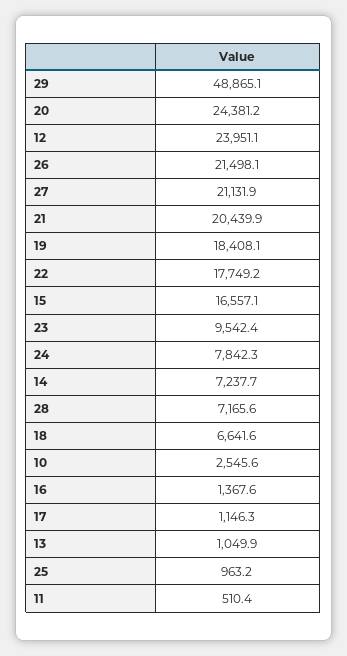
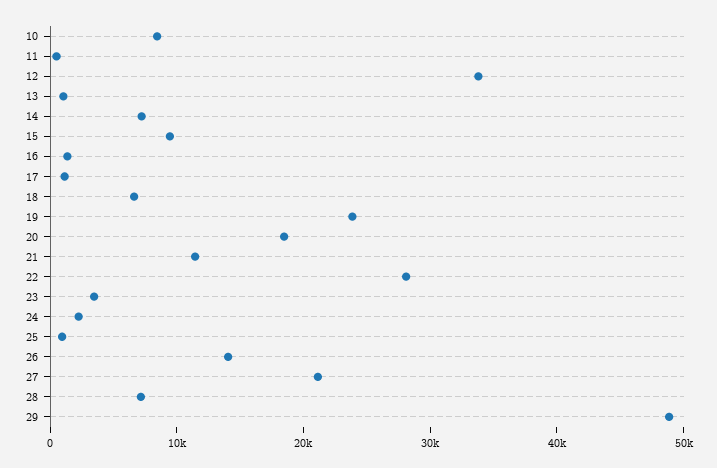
  {
    "29": 48865.1,
-   "20": 24381.2,
+   "20": 18000,
-   "12": 23951.1,
+   "12": 34000,
-   "26": 21498.1,
+   "26": 14000,
    "27": 21131.9,
-   "21": 20439.9,
+   "21": 12000,
-   "19": 18408.1,
+   "19": 24000,
-   "22": 17749.2,
+   "22": 28000,
-   "15": 16557.1,
+   "15": 10000,
-   "23": 9542.4,
+   "23": 4000,
-   "24": 7842.3,
+   "24": 2000,
    "14": 7237.7,
    "28": 7165.6,
    "18": 6641.6,
-   "10": 2545.6,
+   "10": 8000,
    "16": 1367.6,
    "17": 1146.3,
    "13": 1049.9,
    "25": 963.2,
    "11": 510.4
  }

